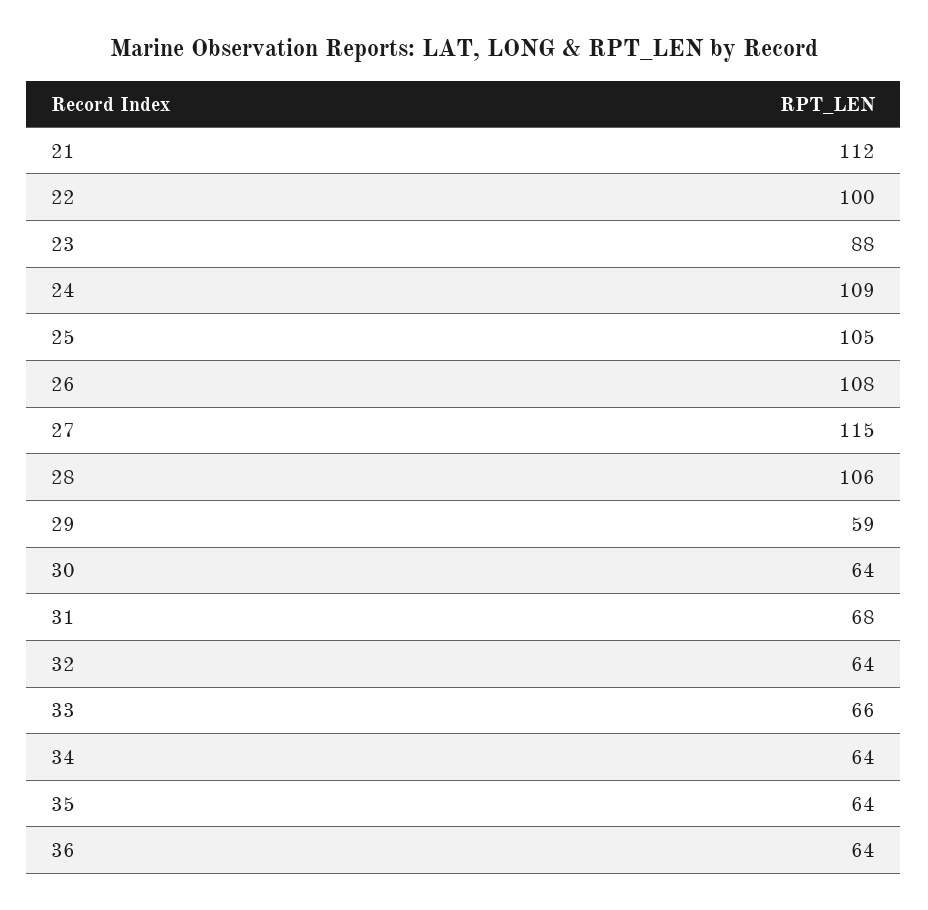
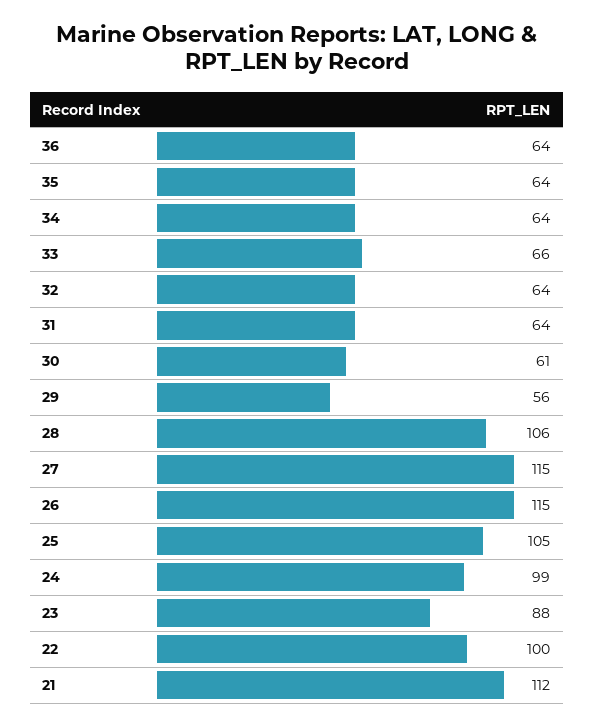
  {
    "21": 112,
    "22": 100,
    "23": 88,
-   "24": 109,
+   "24": 99,
    "25": 105,
-   "26": 108,
+   "26": 115,
    "27": 115,
    "28": 106,
-   "29": 59,
+   "29": 56,
-   "30": 64,
+   "30": 61,
-   "31": 68,
+   "31": 64,
    "32": 64,
    "33": 66,
    "34": 64,
    "35": 64,
    "36": 64
  }

